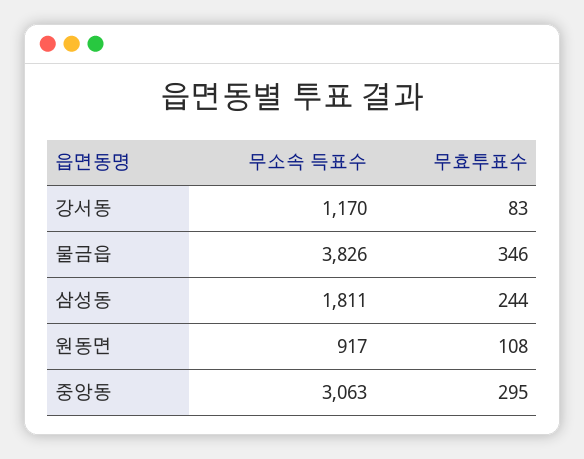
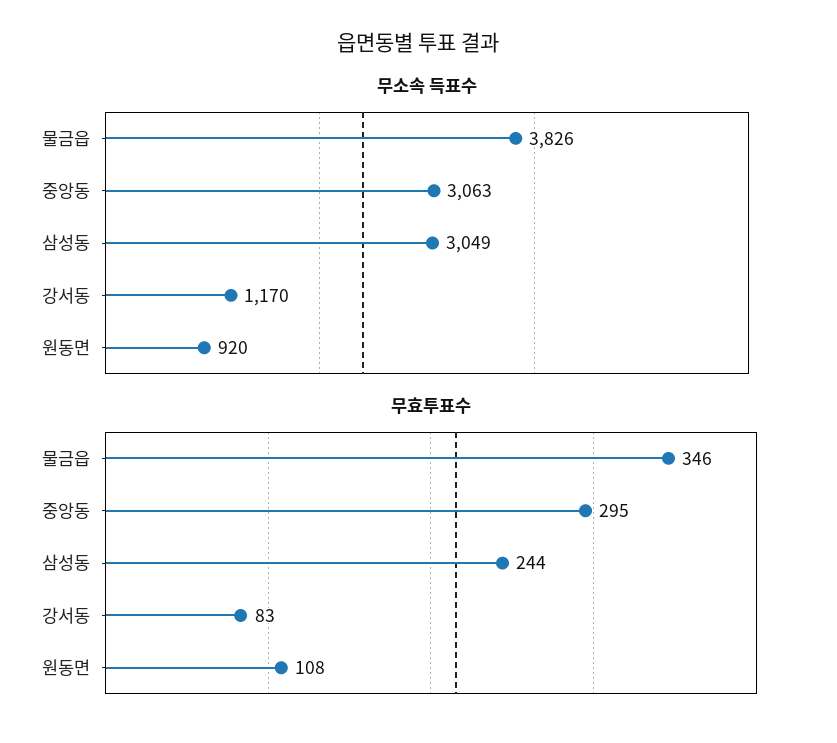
  {
    "무소속 득표수": {
      "강서동": 1170,
      "물금읍": 3826,
-     "삼성동": 1811,
+     "삼성동": 3049,
-     "원동면": 917,
+     "원동면": 920,
      "중앙동": 3063
    },
    "무효투표수": {
      "강서동": 83,
      "물금읍": 346,
      "삼성동": 244,
      "원동면": 108,
      "중앙동": 295
    }
  }

